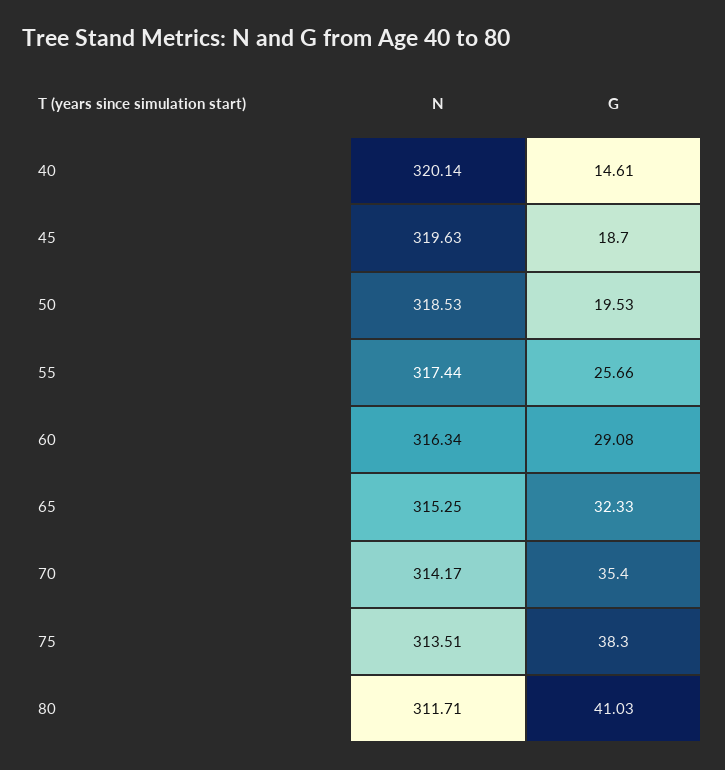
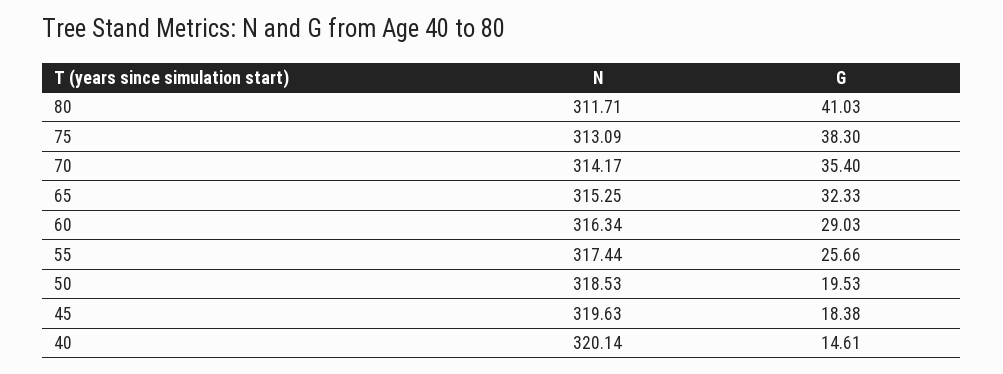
  {
    "N": {
      "40": 320.14,
      "45": 319.63,
      "50": 318.53,
      "55": 317.44,
      "60": 316.34,
      "65": 315.25,
      "70": 314.17,
-     "75": 313.51,
+     "75": 313.09,
      "80": 311.71
    },
    "G": {
      "40": 14.61,
-     "45": 18.7,
+     "45": 18.38,
      "50": 19.53,
      "55": 25.66,
-     "60": 29.08,
+     "60": 29.03,
      "65": 32.33,
      "70": 35.4,
      "75": 38.3,
      "80": 41.03
    }
  }

